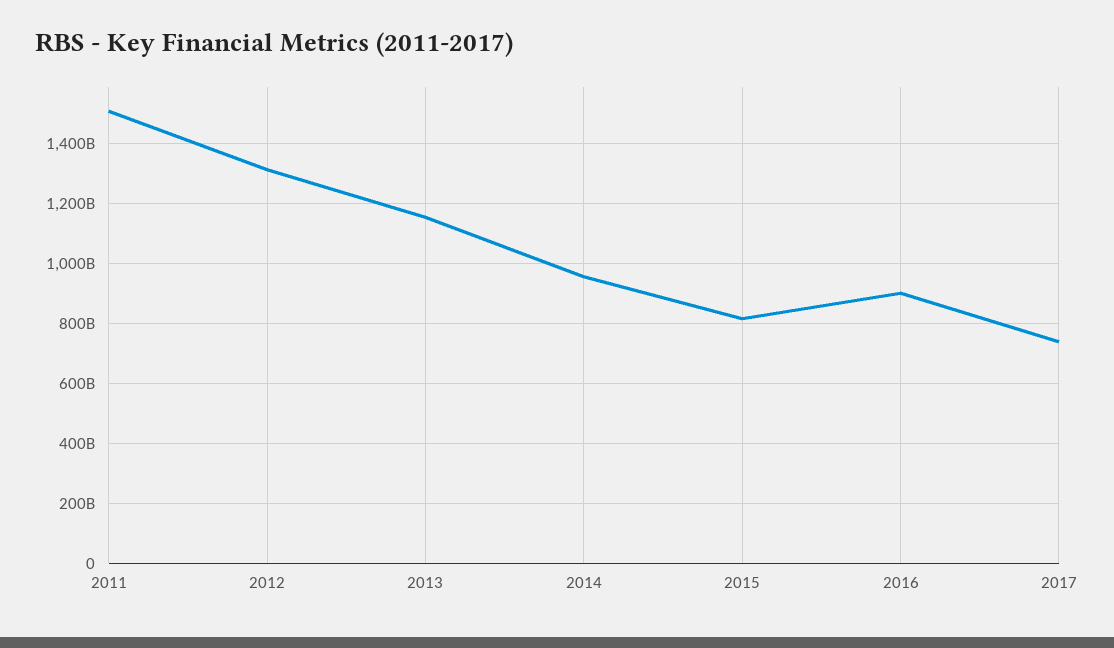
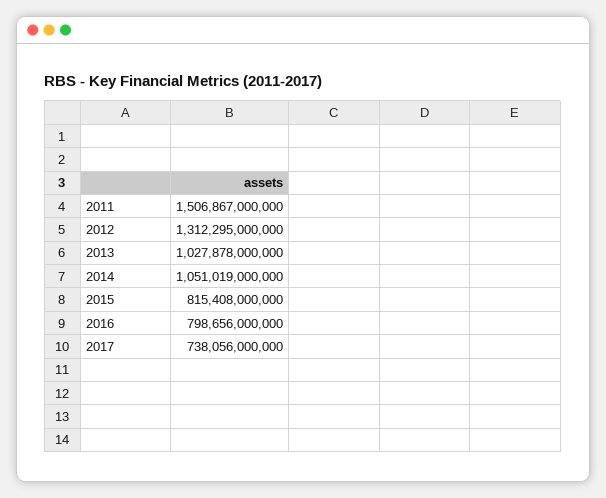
  {
    "2011": 1506867000000,
    "2012": 1312295000000,
-   "2013": 1150000000000,
+   "2013": 1027878000000,
-   "2014": 950000000000,
+   "2014": 1051019000000,
    "2015": 815408000000,
-   "2016": 900000000000,
+   "2016": 798656000000,
    "2017": 738056000000
  }

